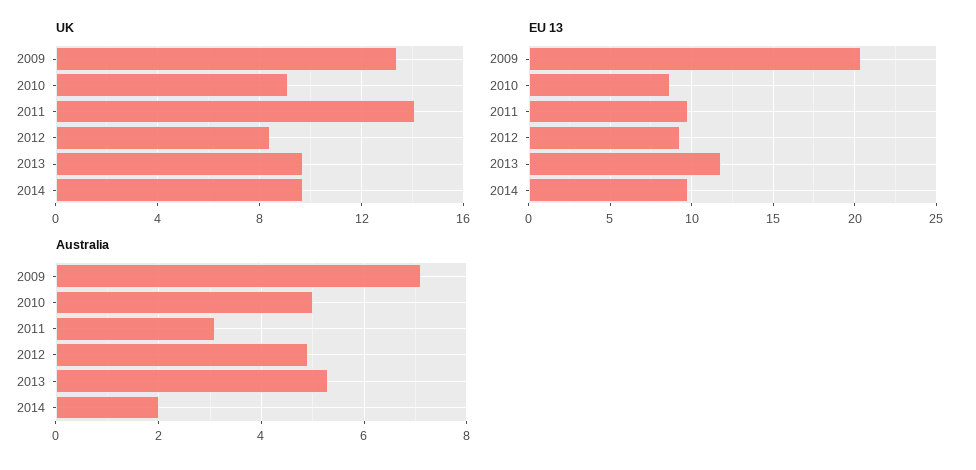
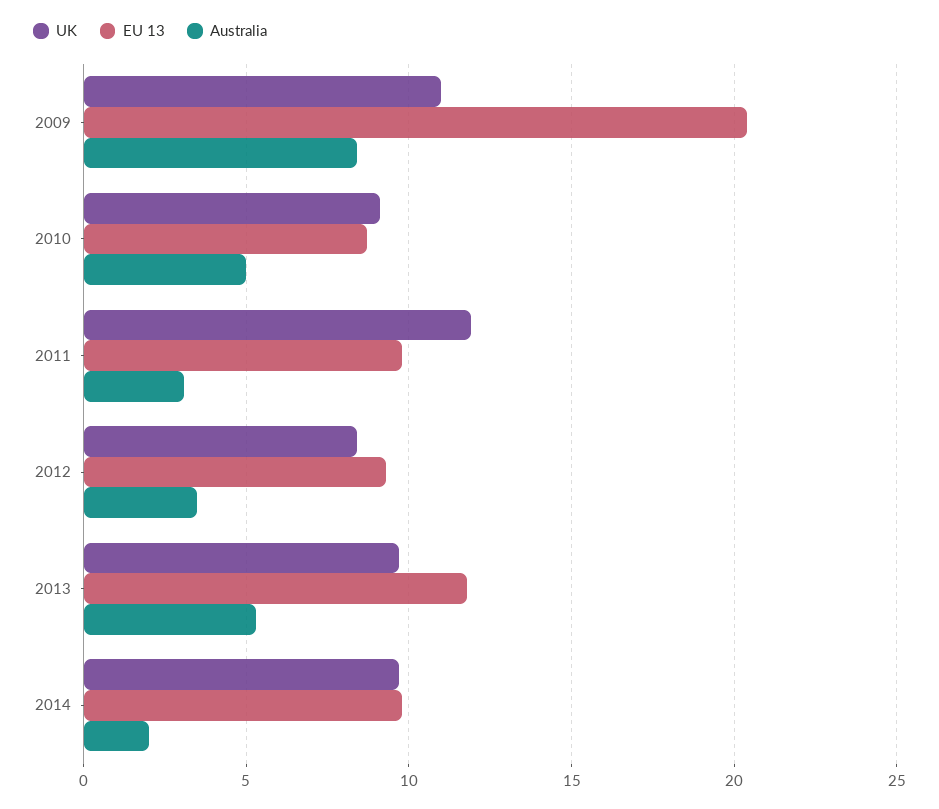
  {
    "UK": {
-     "2009": 13.5,
+     "2009": 11,
      "2010": 9,
-     "2011": 14,
+     "2011": 12,
      "2012": 8.5,
      "2013": 9.5,
      "2014": 9.5
    },
    "EU 13": {
      "2009": 20.5,
      "2010": 8.5,
      "2011": 10,
      "2012": 9.5,
      "2013": 12,
      "2014": 10
    },
    "Australia": {
-     "2009": 7,
+     "2009": 8.5,
      "2010": 5,
      "2011": 3,
-     "2012": 5,
+     "2012": 3.5,
      "2013": 5.5,
      "2014": 2
    }
  }

